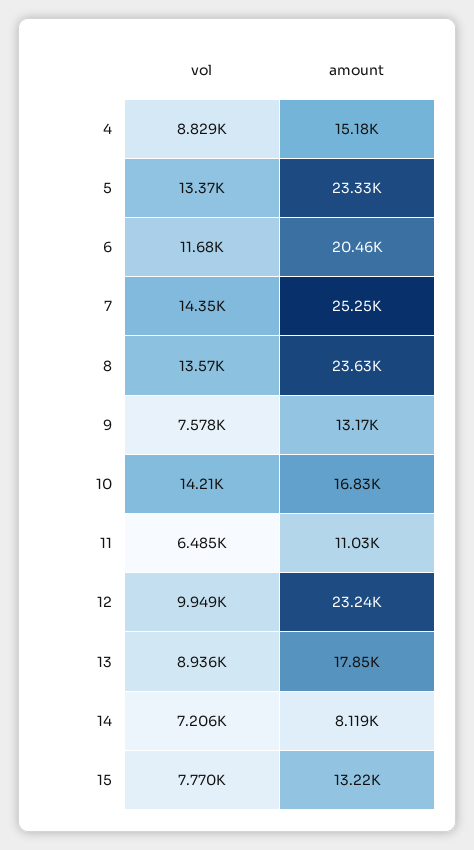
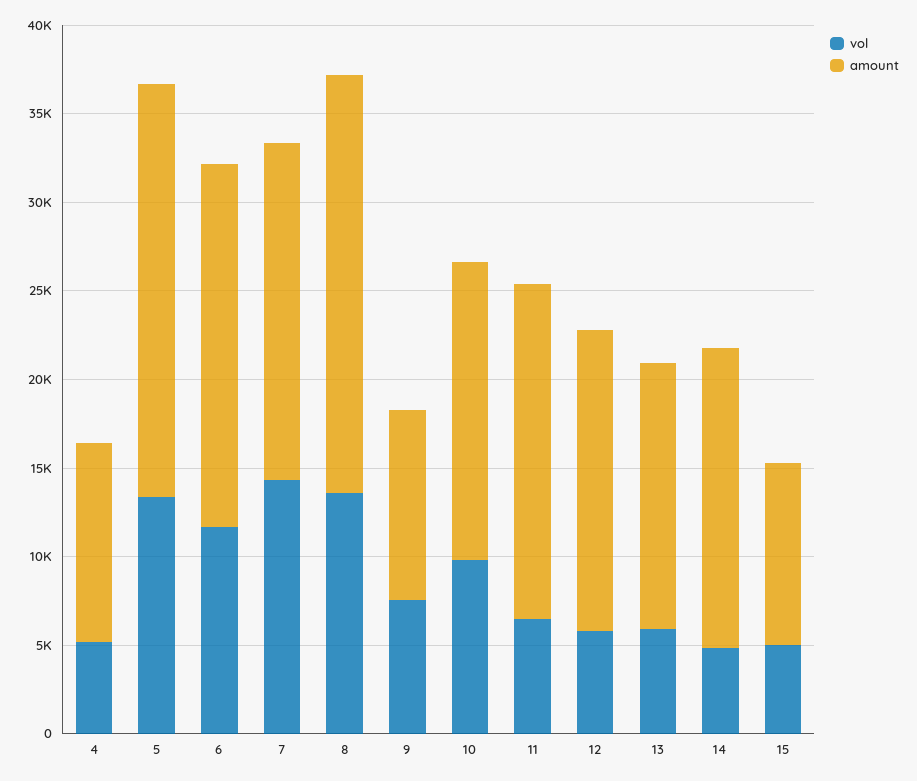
  {
    "vol": {
-     "4": 8829,
+     "4": 5000,
      "5": 13370,
      "6": 11680,
      "7": 14350,
      "8": 13570,
      "9": 7578,
-     "10": 14210,
+     "10": 10000,
      "11": 6485,
-     "12": 9949,
+     "12": 6000,
-     "13": 8936,
+     "13": 6000,
-     "14": 7206,
+     "14": 5000,
-     "15": 7770
+     "15": 5000
    },
    "amount": {
-     "4": 15180,
+     "4": 11000,
      "5": 23330,
      "6": 20460,
-     "7": 25250,
+     "7": 19000,
      "8": 23630,
-     "9": 13170,
+     "9": 11000,
      "10": 16830,
-     "11": 11030,
+     "11": 19000,
-     "12": 23240,
+     "12": 17000,
-     "13": 17850,
+     "13": 15000,
-     "14": 8119,
+     "14": 17000,
-     "15": 13220
+     "15": 10000
    }
  }

